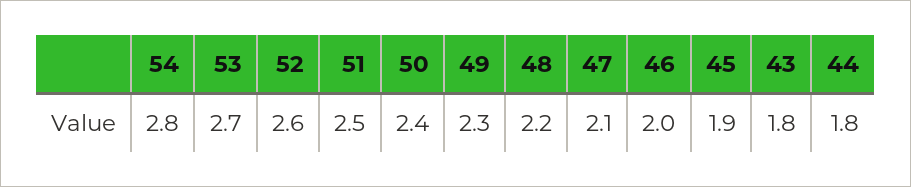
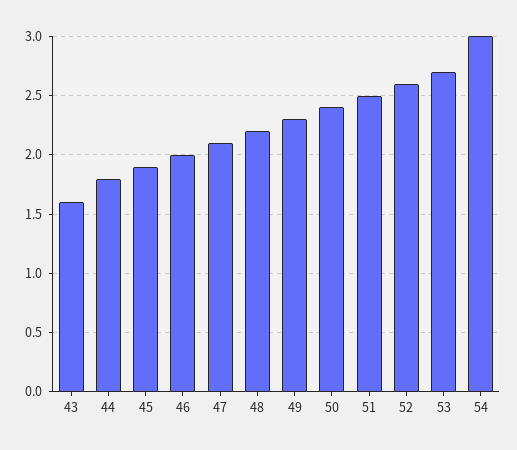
  {
-   "54": 2.8,
+   "54": 3,
    "53": 2.7,
    "52": 2.6,
    "51": 2.5,
    "50": 2.4,
    "49": 2.3,
    "48": 2.2,
    "47": 2.1,
    "46": 2,
    "45": 1.9,
-   "43": 1.8,
+   "43": 1.6,
    "44": 1.8
  }

